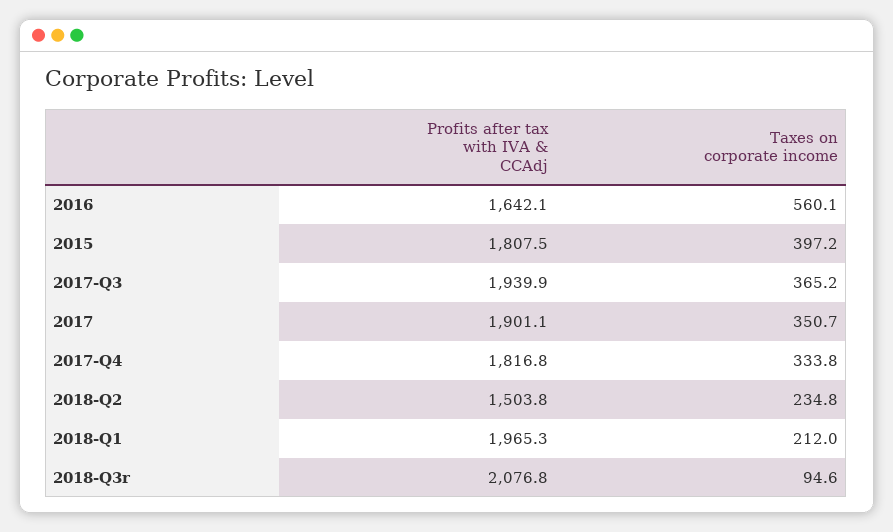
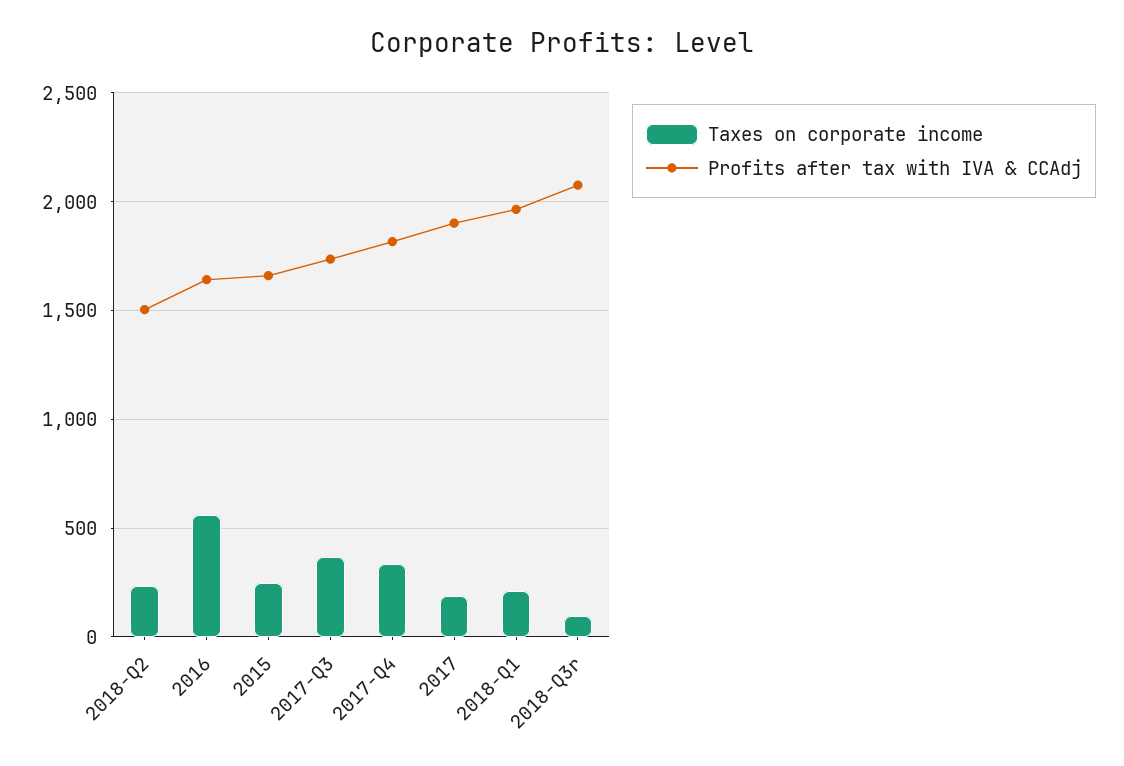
  {
    "Profits after tax with IVA & CCAdj": {
      "2016": 1642.1,
-     "2015": 1807.5,
+     "2015": 1650,
-     "2017-Q3": 1939.9,
+     "2017-Q3": 1750,
      "2017": 1901.1,
      "2017-Q4": 1816.8,
      "2018-Q2": 1503.8,
      "2018-Q1": 1965.3,
      "2018-Q3r": 2076.8
    },
    "Taxes on corporate income": {
      "2016": 560.1,
-     "2015": 397.2,
+     "2015": 250,
      "2017-Q3": 365.2,
-     "2017": 350.7,
+     "2017": 200,
      "2017-Q4": 333.8,
      "2018-Q2": 234.8,
      "2018-Q1": 212,
      "2018-Q3r": 94.6
    }
  }

